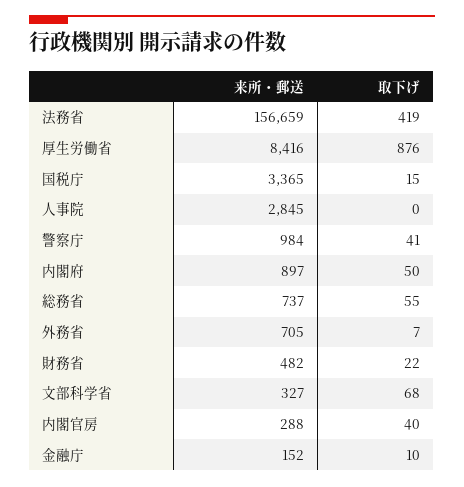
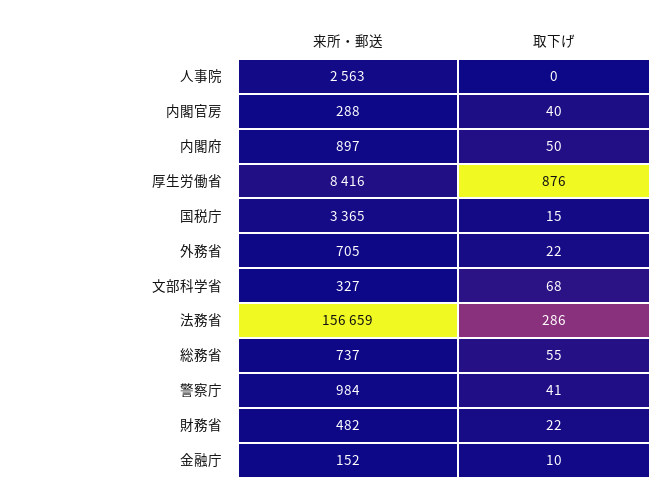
  {
    "来所・郵送": {
      "法務省": 156659,
      "厚生労働省": 8416,
      "国税庁": 3365,
-     "人事院": 2845,
+     "人事院": 2563,
      "警察庁": 984,
      "内閣府": 897,
      "総務省": 737,
      "外務省": 705,
      "財務省": 482,
      "文部科学省": 327,
      "内閣官房": 288,
      "金融庁": 152
    },
    "取下げ": {
-     "法務省": 419,
+     "法務省": 286,
      "厚生労働省": 876,
      "国税庁": 15,
      "人事院": 0,
      "警察庁": 41,
      "内閣府": 50,
      "総務省": 55,
-     "外務省": 7,
+     "外務省": 22,
      "財務省": 22,
      "文部科学省": 68,
      "内閣官房": 40,
      "金融庁": 10
    }
  }

